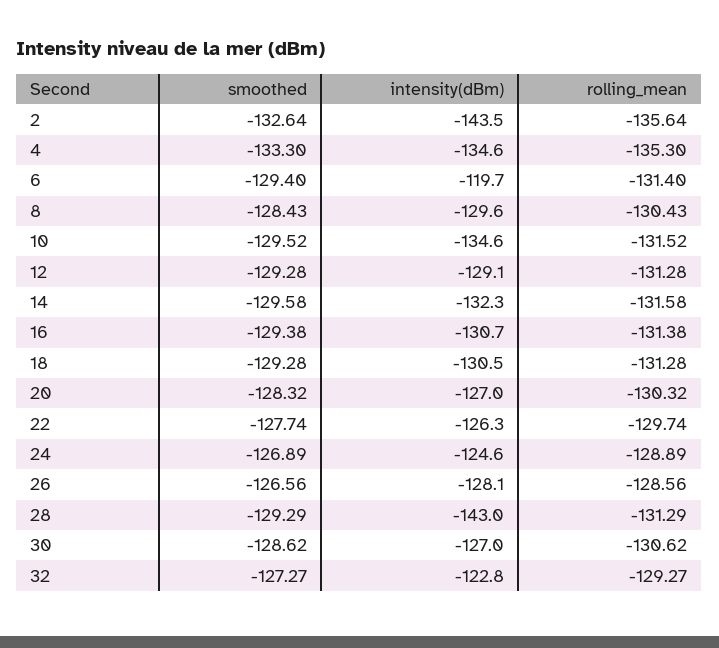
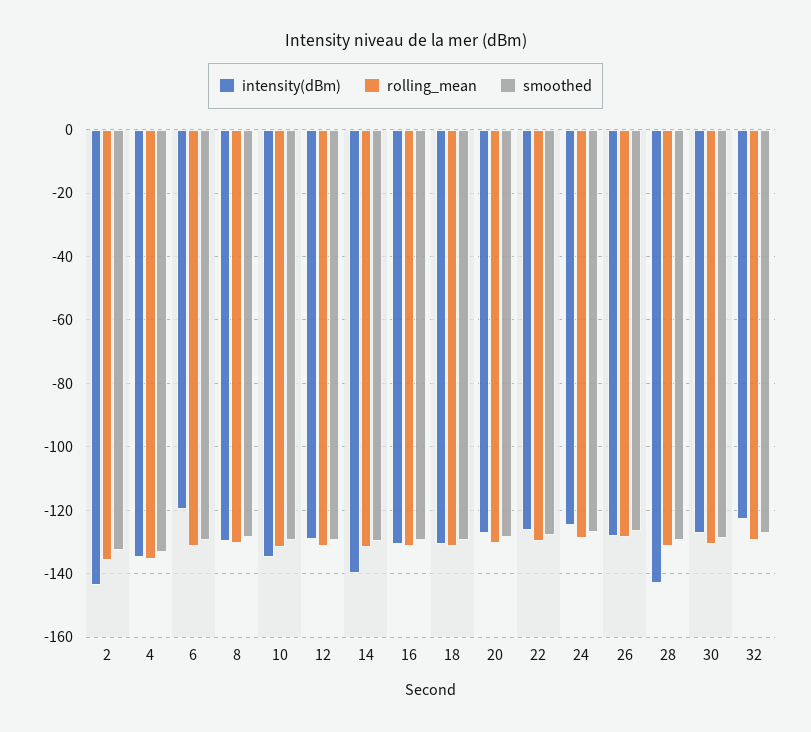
  {
    "smoothed": {
      "2": -132.64,
      "4": -133.3,
      "6": -129.4,
      "8": -128.43,
      "10": -129.52,
      "12": -129.28,
      "14": -129.58,
      "16": -129.38,
      "18": -129.28,
      "20": -128.32,
      "22": -127.74,
      "24": -126.89,
      "26": -126.56,
      "28": -129.29,
      "30": -128.62,
      "32": -127.27
    },
    "intensity(dBm)": {
      "2": -143.5,
      "4": -134.6,
      "6": -119.7,
      "8": -129.6,
      "10": -134.6,
      "12": -129.1,
-     "14": -132.3,
+     "14": -140,
      "16": -130.7,
      "18": -130.5,
      "20": -127,
      "22": -126.3,
      "24": -124.6,
      "26": -128.1,
      "28": -143,
      "30": -127,
      "32": -122.8
    },
    "rolling_mean": {
      "2": -135.64,
      "4": -135.3,
      "6": -131.4,
      "8": -130.43,
      "10": -131.52,
      "12": -131.28,
      "14": -131.58,
      "16": -131.38,
      "18": -131.28,
      "20": -130.32,
      "22": -129.74,
      "24": -128.89,
      "26": -128.56,
      "28": -131.29,
      "30": -130.62,
      "32": -129.27
    }
  }

